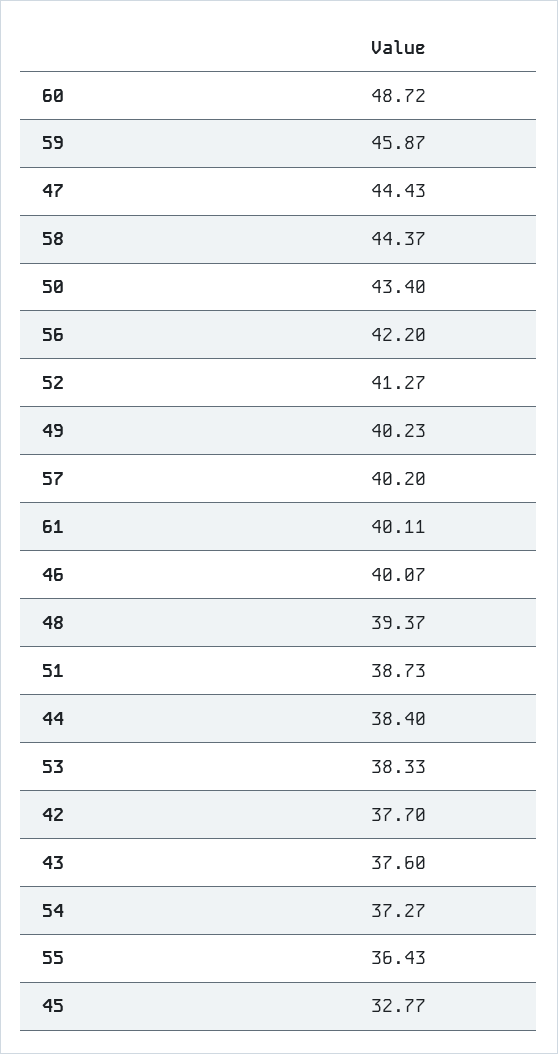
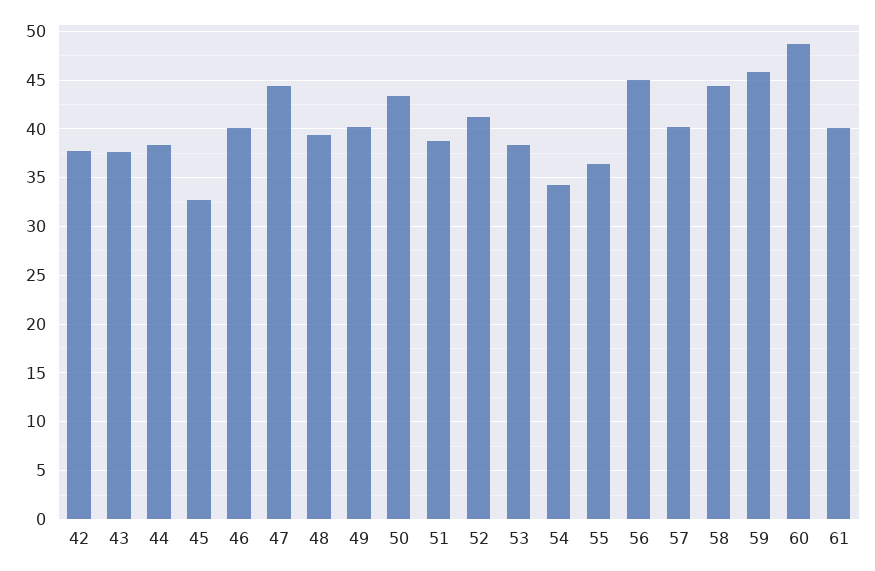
  {
    "60": 48.72,
    "59": 45.87,
    "47": 44.43,
    "58": 44.37,
    "50": 43.4,
-   "56": 42.2,
+   "56": 45,
    "52": 41.27,
    "49": 40.23,
    "57": 40.2,
    "61": 40.11,
    "46": 40.07,
    "48": 39.37,
    "51": 38.73,
    "44": 38.4,
    "53": 38.33,
    "42": 37.7,
    "43": 37.6,
-   "54": 37.27,
+   "54": 34,
    "55": 36.43,
    "45": 32.77
  }

